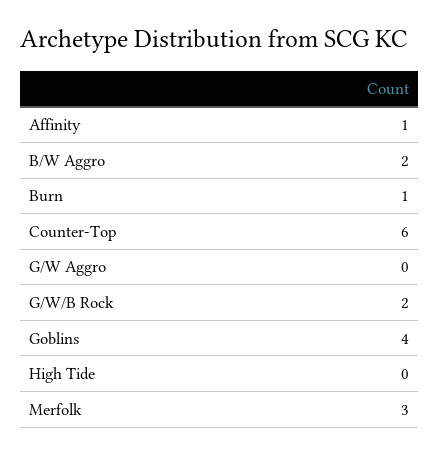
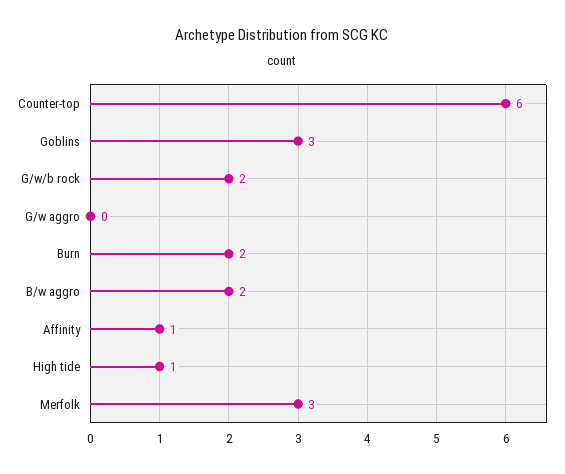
  {
    "Affinity": 1,
    "B/W Aggro": 2,
-   "Burn": 1,
+   "Burn": 2,
    "Counter-Top": 6,
    "G/W Aggro": 0,
    "G/W/B Rock": 2,
-   "Goblins": 4,
+   "Goblins": 3,
-   "High Tide": 0,
+   "High Tide": 1,
    "Merfolk": 3
  }

